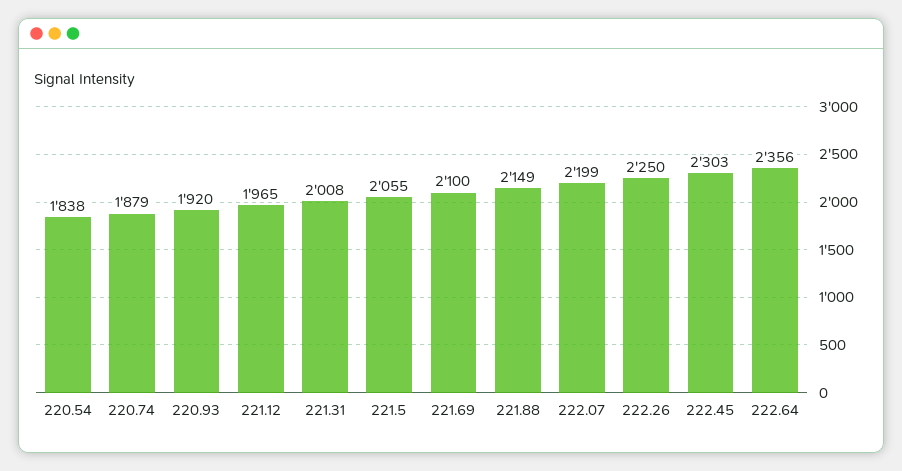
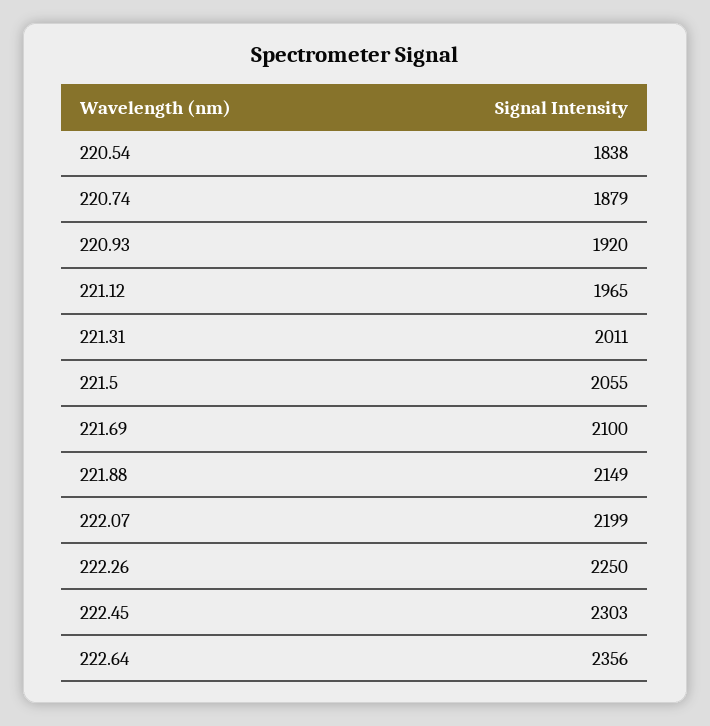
  {
    "220.54": 1838,
    "220.74": 1879,
    "220.93": 1920,
    "221.12": 1965,
-   "221.31": 2008,
+   "221.31": 2011,
    "221.5": 2055,
    "221.69": 2100,
    "221.88": 2149,
    "222.07": 2199,
    "222.26": 2250,
    "222.45": 2303,
    "222.64": 2356
  }

